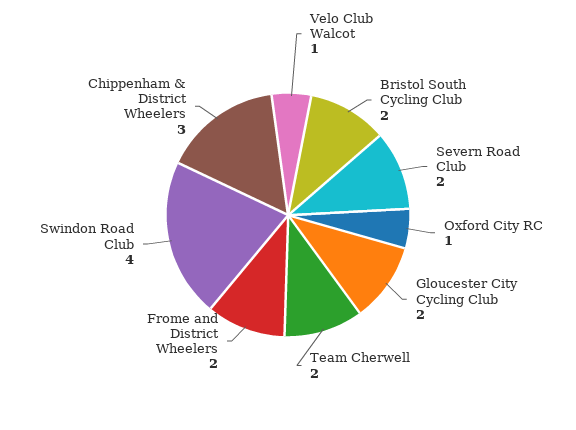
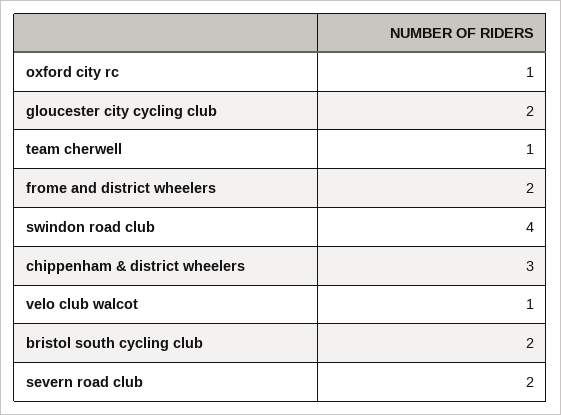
  {
    "Velo Club Walcot": 1,
    "Bristol South Cycling Club": 2,
    "Severn Road Club": 2,
    "Oxford City RC": 1,
    "Gloucester City Cycling Club": 2,
-   "Team Cherwell": 2,
+   "Team Cherwell": 1,
    "Frome and District Wheelers": 2,
    "Swindon Road Club": 4,
    "Chippenham & District Wheelers": 3
  }

